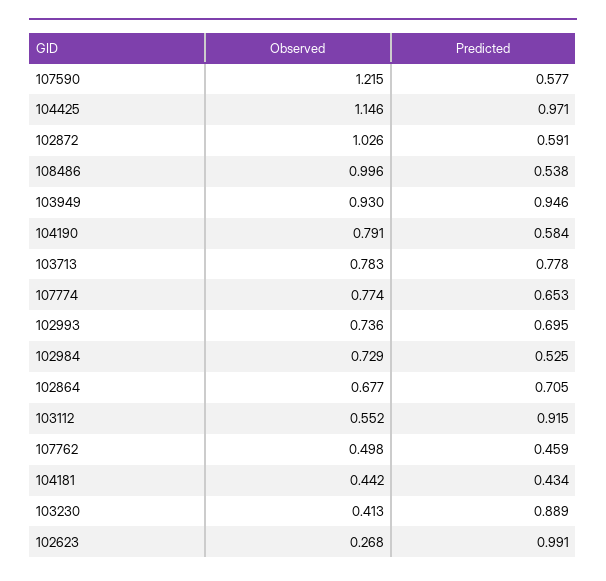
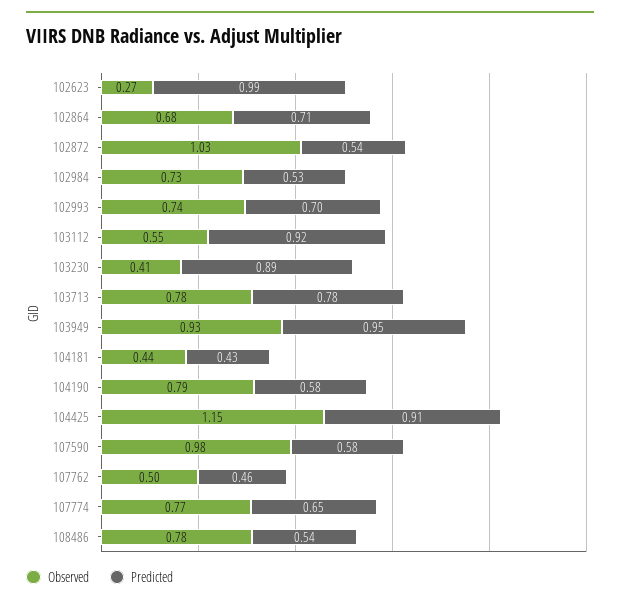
  {
    "Observed": {
-     "107590": 1.215,
+     "107590": 0.98,
      "104425": 1.146,
      "102872": 1.026,
-     "108486": 0.996,
+     "108486": 0.78,
      "103949": 0.93,
      "104190": 0.791,
      "103713": 0.783,
      "107774": 0.774,
      "102993": 0.736,
      "102984": 0.729,
      "102864": 0.677,
      "103112": 0.552,
      "107762": 0.498,
      "104181": 0.442,
      "103230": 0.413,
      "102623": 0.268
    },
    "Predicted": {
      "107590": 0.577,
-     "104425": 0.971,
+     "104425": 0.91,
-     "102872": 0.591,
+     "102872": 0.54,
      "108486": 0.538,
      "103949": 0.946,
      "104190": 0.584,
      "103713": 0.778,
      "107774": 0.653,
      "102993": 0.695,
      "102984": 0.525,
      "102864": 0.705,
      "103112": 0.915,
      "107762": 0.459,
      "104181": 0.434,
      "103230": 0.889,
      "102623": 0.991
    }
  }

